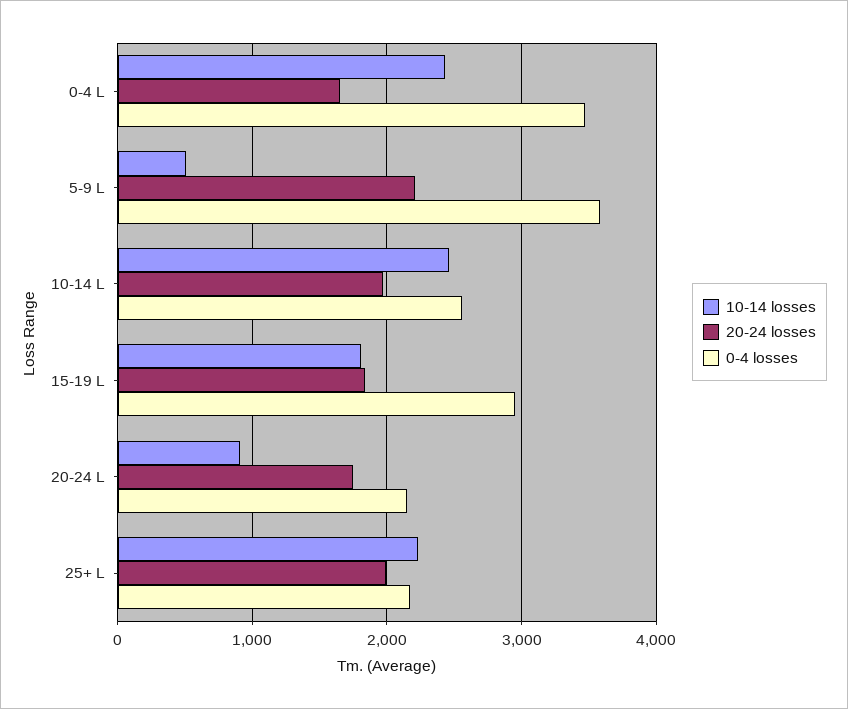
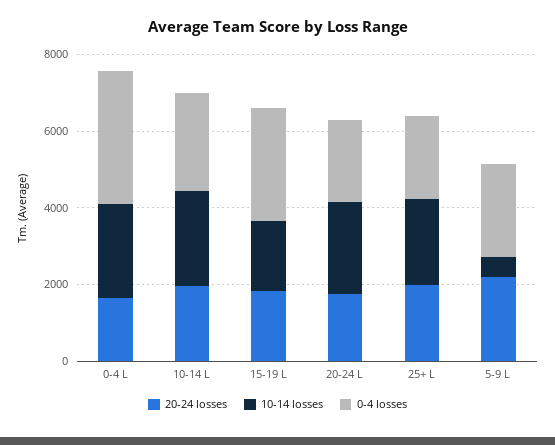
  {
    "10-14 losses": {
      "0-4 L": 2400,
      "5-9 L": 500,
      "10-14 L": 2500,
      "15-19 L": 1800,
-     "20-24 L": 900,
+     "20-24 L": 2500,
      "25+ L": 2200
    },
    "20-24 losses": {
      "0-4 L": 1700,
      "5-9 L": 2200,
      "10-14 L": 2000,
      "15-19 L": 1800,
      "20-24 L": 1700,
      "25+ L": 2000
    },
    "0-4 losses": {
      "0-4 L": 3500,
-     "5-9 L": 3600,
+     "5-9 L": 2500,
      "10-14 L": 2600,
      "15-19 L": 2900,
      "20-24 L": 2100,
      "25+ L": 2200
    }
  }

